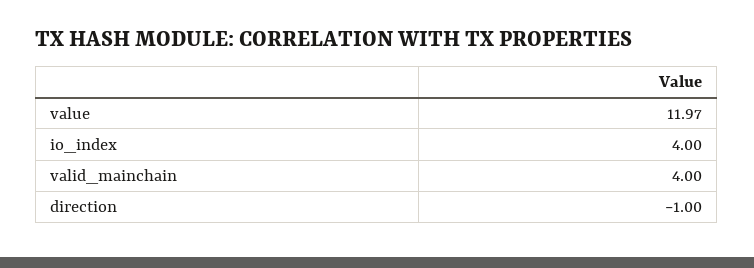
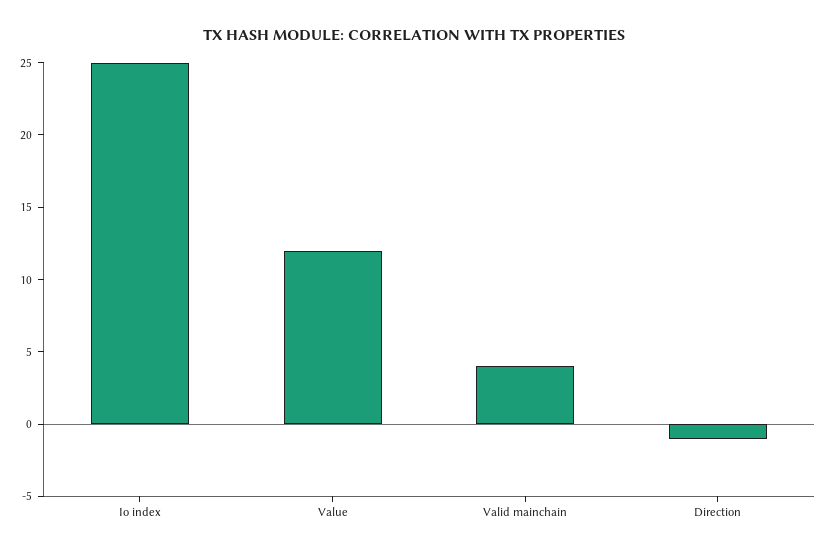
  {
    "value": 11.97,
-   "io_index": 4,
+   "io_index": 25,
    "valid_mainchain": 4,
    "direction": -1
  }

